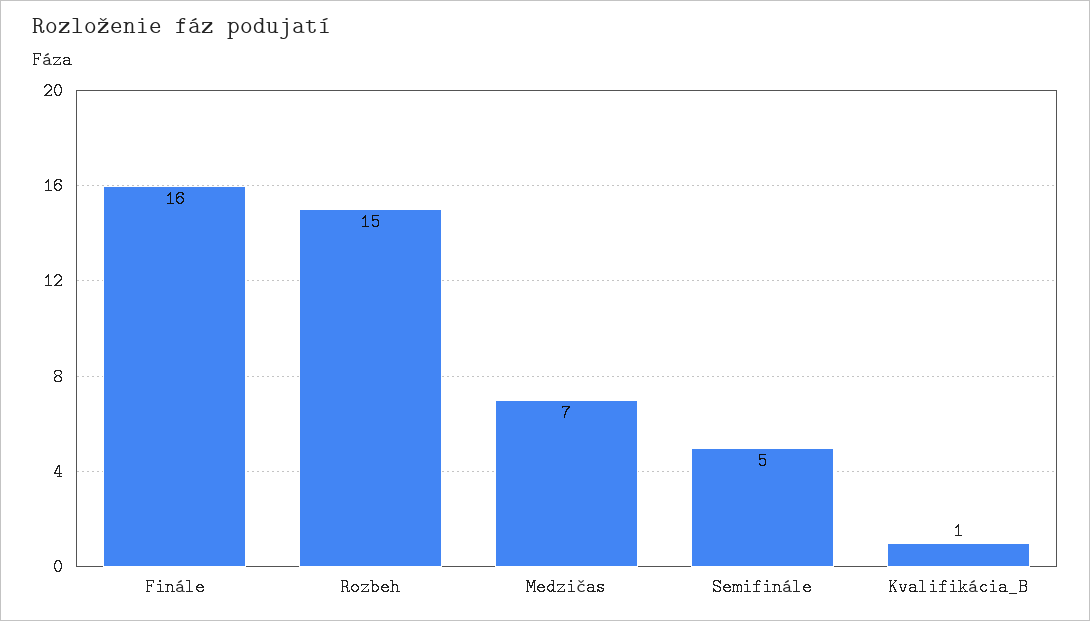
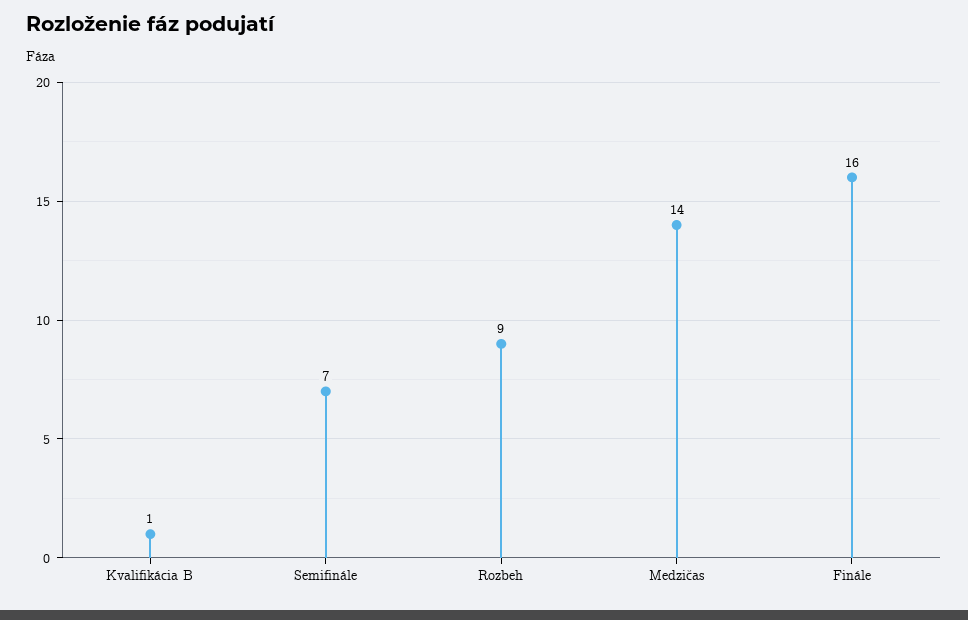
  {
    "Finále": 16,
-   "Rozbeh": 15,
+   "Rozbeh": 9,
-   "Medzičas": 7,
+   "Medzičas": 14,
-   "Semifinále": 5,
+   "Semifinále": 7,
    "Kvalifikácia_B": 1
  }

